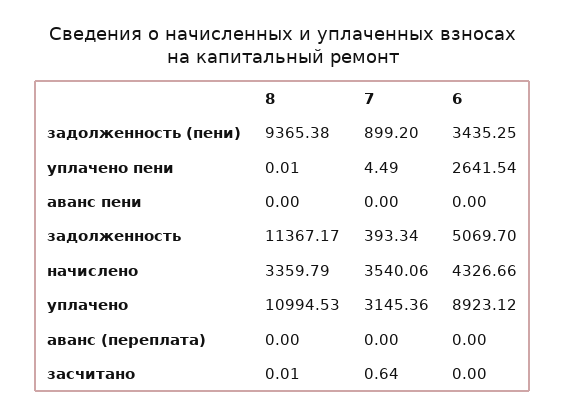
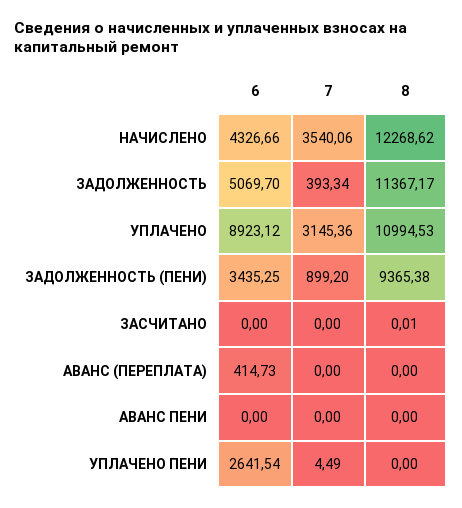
  {
    "8": {
      "задолженность (пени)": 9365.38,
-     "уплачено пени": 0.01,
+     "уплачено пени": 0,
      "аванс пени": 0,
      "задолженность": 11367.17,
-     "начислено": 3359.79,
+     "начислено": 12268.62,
      "уплачено": 10994.53,
      "аванс (переплата)": 0,
      "засчитано": 0.01
    },
    "7": {
      "задолженность (пени)": 899.2,
      "уплачено пени": 4.49,
      "аванс пени": 0,
      "задолженность": 393.34,
      "начислено": 3540.06,
      "уплачено": 3145.36,
      "аванс (переплата)": 0,
-     "засчитано": 0.64
+     "засчитано": 0
    },
    "6": {
      "задолженность (пени)": 3435.25,
      "уплачено пени": 2641.54,
      "аванс пени": 0,
      "задолженность": 5069.7,
      "начислено": 4326.66,
      "уплачено": 8923.12,
-     "аванс (переплата)": 0,
+     "аванс (переплата)": 414.73,
      "засчитано": 0
    }
  }

